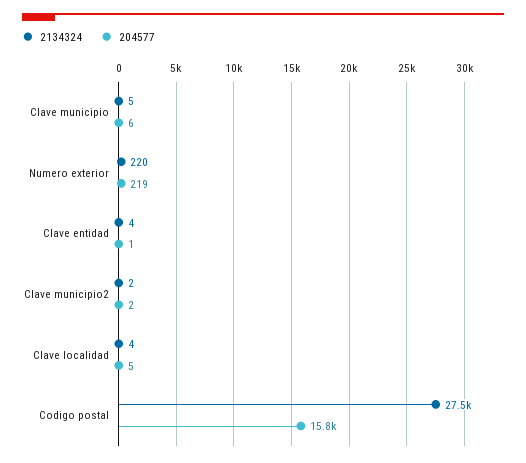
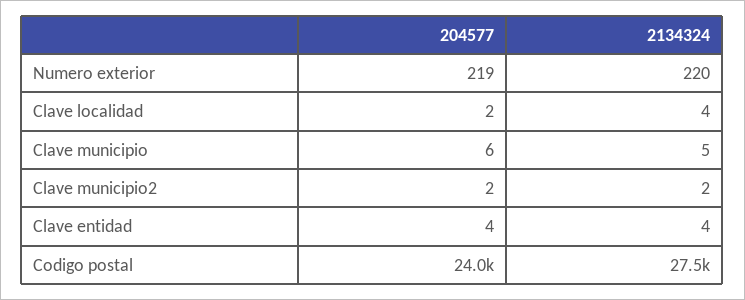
  {
    "2134324": {
      "Clave municipio": 5,
      "Numero exterior": 220,
      "Clave entidad": 4,
      "Clave municipio2": 2,
      "Clave localidad": 4,
      "Codigo postal": 27500
    },
    "204577": {
      "Clave municipio": 6,
      "Numero exterior": 219,
-     "Clave entidad": 1,
+     "Clave entidad": 4,
      "Clave municipio2": 2,
-     "Clave localidad": 5,
+     "Clave localidad": 2,
-     "Codigo postal": 15800
+     "Codigo postal": 24000
    }
  }

